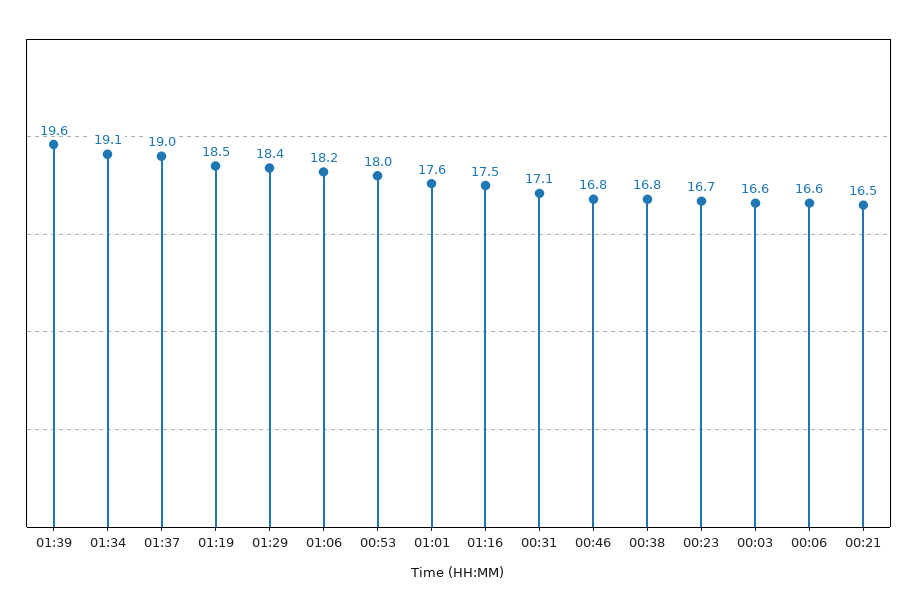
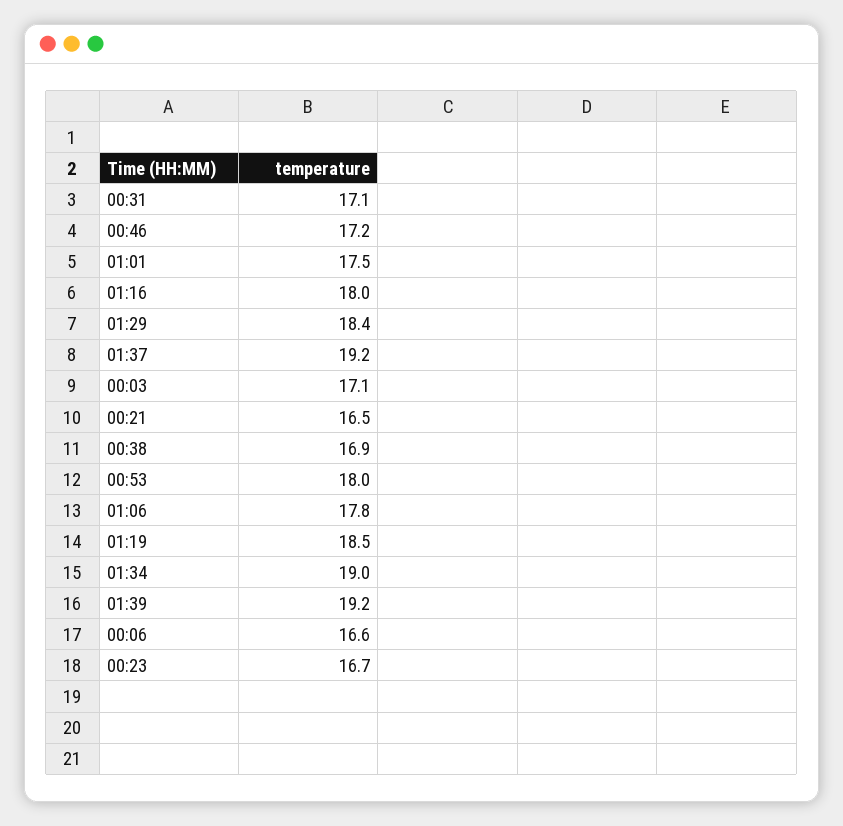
  {
-   "01:39": 19.6,
+   "01:39": 19.2,
-   "01:34": 19.1,
+   "01:34": 19,
-   "01:37": 19,
+   "01:37": 19.2,
    "01:19": 18.5,
    "01:29": 18.4,
-   "01:06": 18.2,
+   "01:06": 17.8,
    "00:53": 18,
-   "01:01": 17.6,
+   "01:01": 17.5,
-   "01:16": 17.5,
+   "01:16": 18,
    "00:31": 17.1,
-   "00:46": 16.8,
+   "00:46": 17.2,
-   "00:38": 16.8,
+   "00:38": 16.9,
    "00:23": 16.7,
-   "00:03": 16.6,
+   "00:03": 17.1,
    "00:06": 16.6,
    "00:21": 16.5
  }

